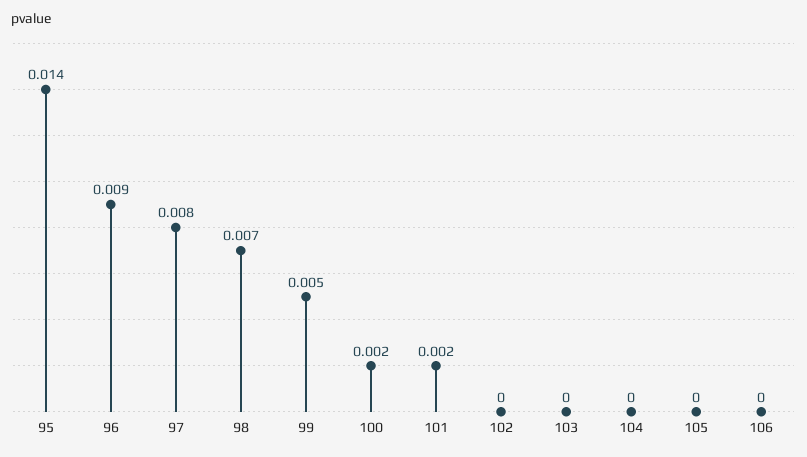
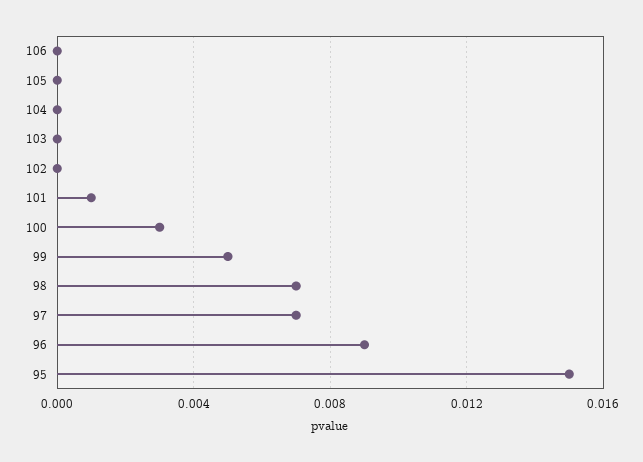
  {
-   "95": 0.014,
+   "95": 0.015,
    "96": 0.009,
-   "97": 0.008,
+   "97": 0.007,
    "98": 0.007,
    "99": 0.005,
-   "100": 0.002,
+   "100": 0.003,
-   "101": 0.002,
+   "101": 0.001,
    "102": 0,
    "103": 0,
    "104": 0,
    "105": 0,
    "106": 0
  }

